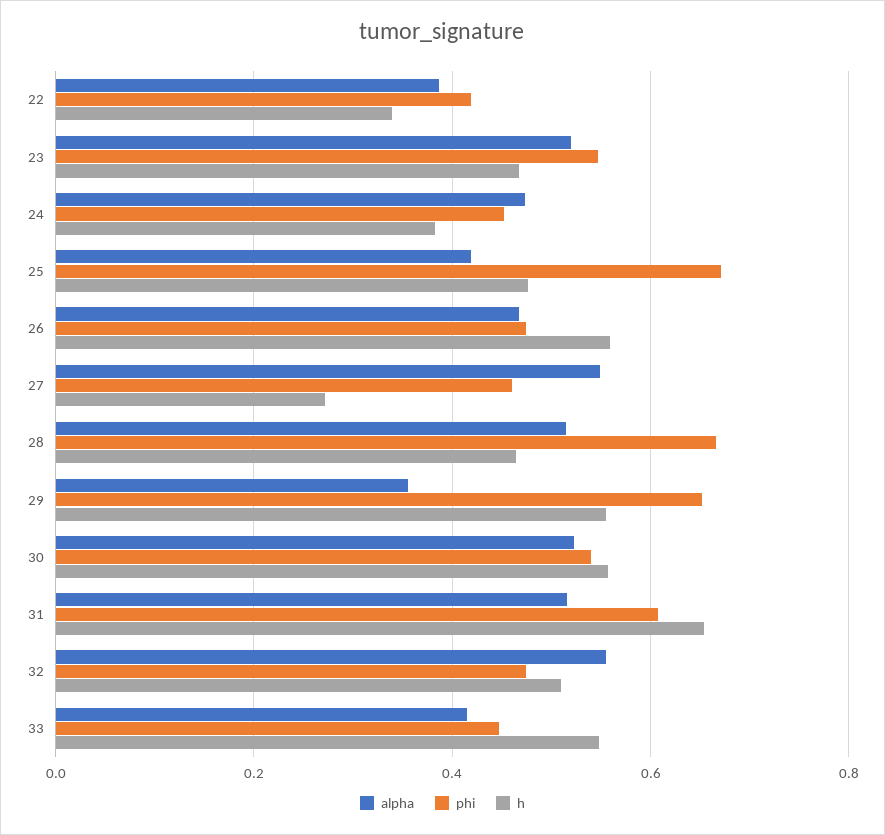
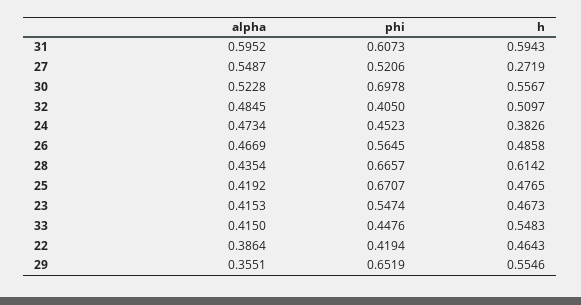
  {
    "alpha": {
      "22": 0.3864,
-     "23": 0.52,
+     "23": 0.4153,
      "24": 0.4734,
      "25": 0.4192,
      "26": 0.4669,
      "27": 0.5487,
-     "28": 0.52,
+     "28": 0.4354,
      "29": 0.3551,
      "30": 0.5228,
-     "31": 0.52,
+     "31": 0.5952,
-     "32": 0.56,
+     "32": 0.4845,
      "33": 0.415
    },
    "phi": {
      "22": 0.4194,
      "23": 0.5474,
      "24": 0.4523,
      "25": 0.6707,
-     "26": 0.48,
+     "26": 0.5645,
-     "27": 0.46,
+     "27": 0.5206,
      "28": 0.6657,
      "29": 0.6519,
-     "30": 0.54,
+     "30": 0.6978,
      "31": 0.6073,
-     "32": 0.48,
+     "32": 0.405,
      "33": 0.4476
    },
    "h": {
-     "22": 0.34,
+     "22": 0.4643,
      "23": 0.4673,
      "24": 0.3826,
      "25": 0.4765,
-     "26": 0.56,
+     "26": 0.4858,
      "27": 0.2719,
-     "28": 0.46,
+     "28": 0.6142,
      "29": 0.5546,
      "30": 0.5567,
-     "31": 0.66,
+     "31": 0.5943,
      "32": 0.5097,
      "33": 0.5483
    }
  }

